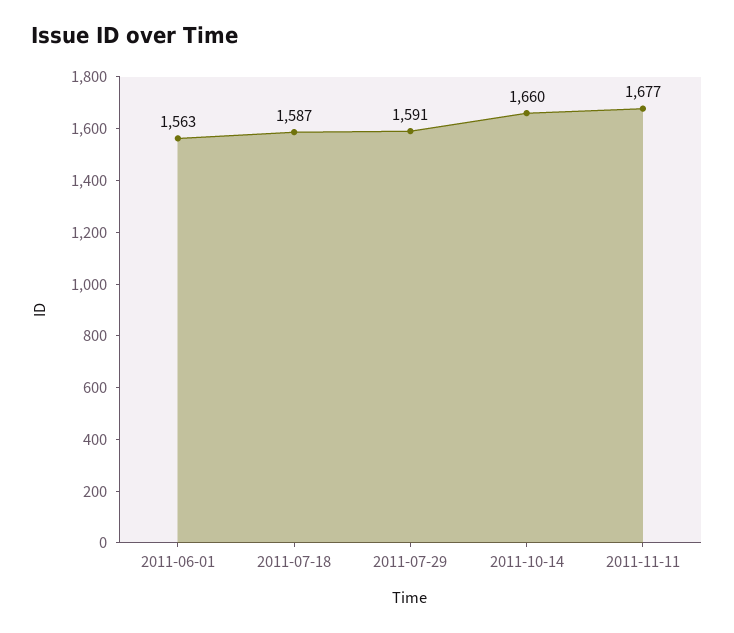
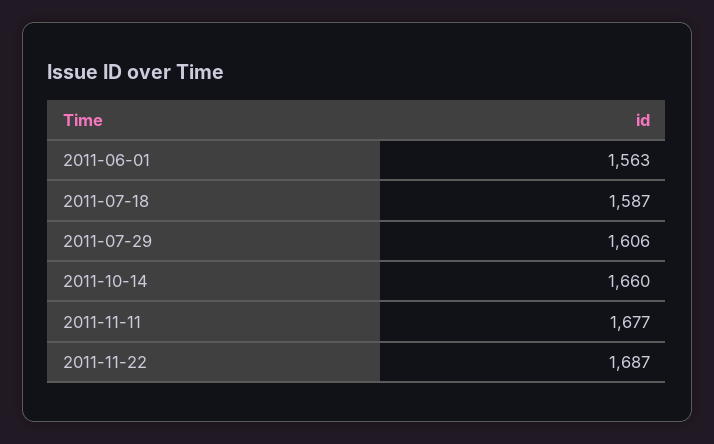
  {
    "2011-06-01": 1563,
    "2011-07-18": 1587,
-   "2011-07-29": 1591,
+   "2011-07-29": 1606,
    "2011-10-14": 1660,
-   "2011-11-11": 1677
+   "2011-11-11": 1677,
+   "2011-11-22": 1687
  }

